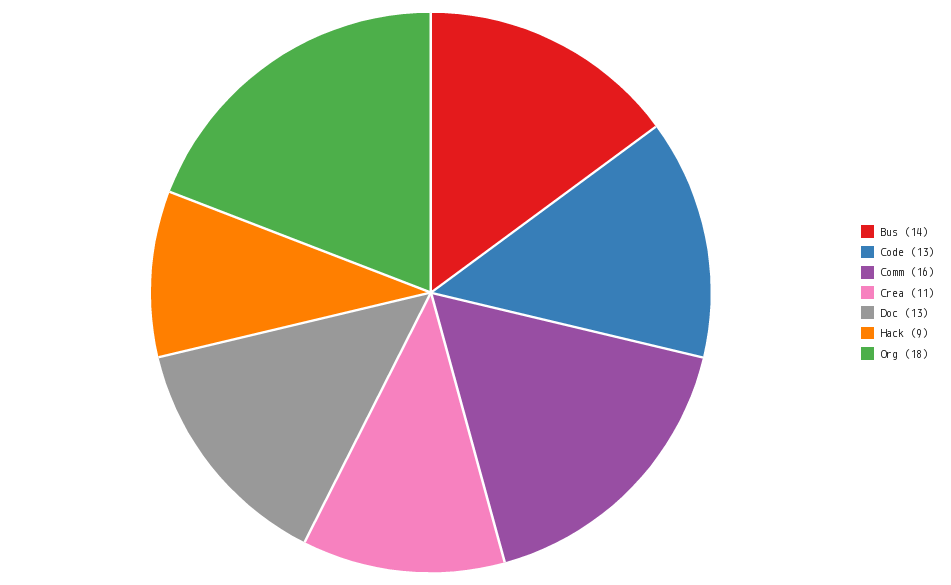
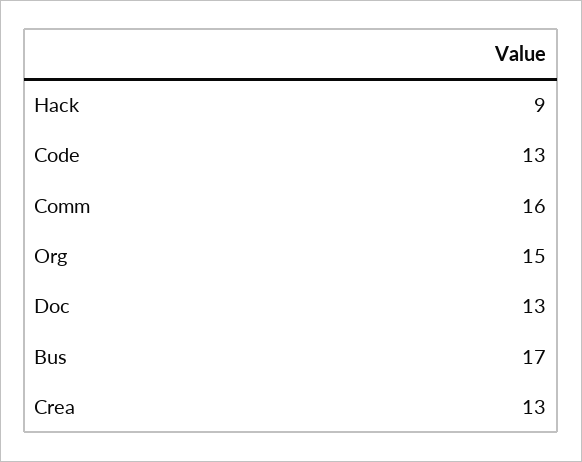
  {
-   "Bus": 14,
+   "Bus": 17,
    "Code": 13,
    "Comm": 16,
-   "Crea": 11,
+   "Crea": 13,
    "Doc": 13,
    "Hack": 9,
-   "Org": 18
+   "Org": 15
  }

